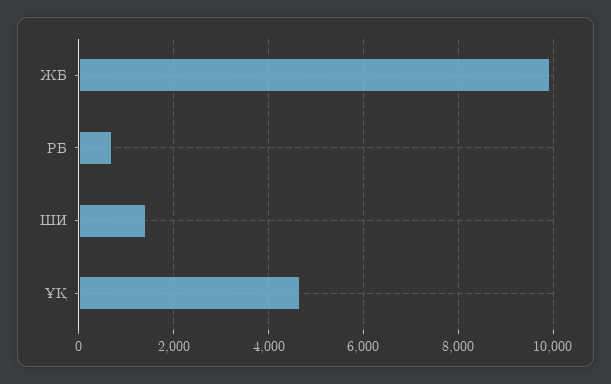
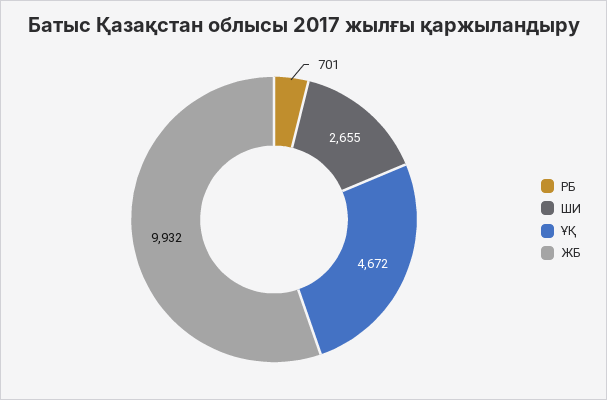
  {
    "ЖБ": 9932,
    "РБ": 701,
-   "ШИ": 1400,
+   "ШИ": 2655,
    "ҰҚ": 4672
  }

